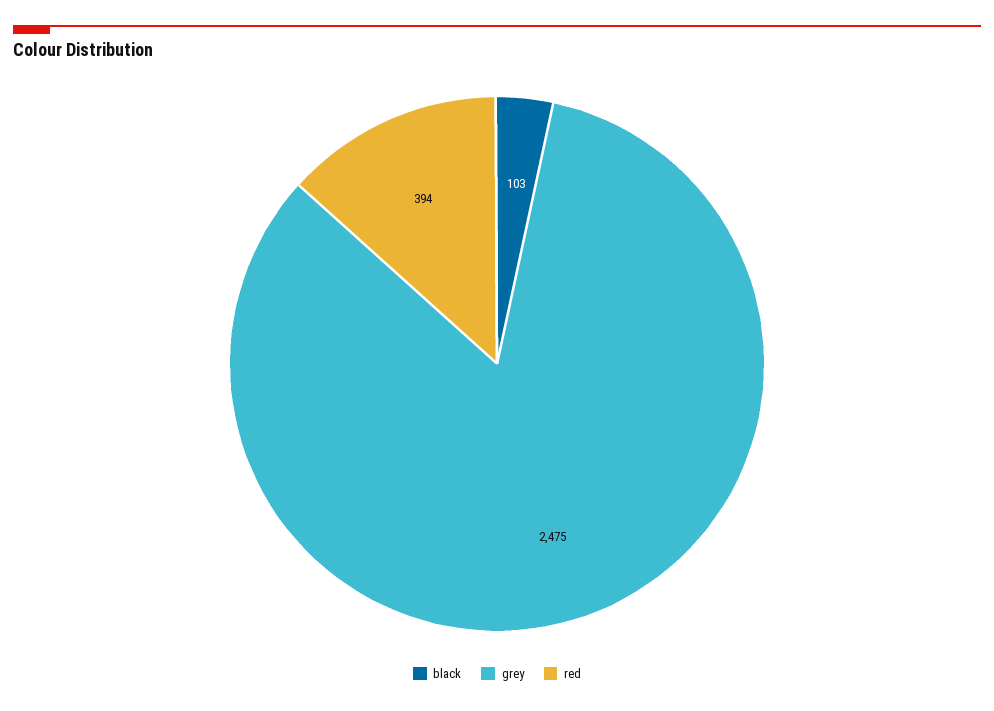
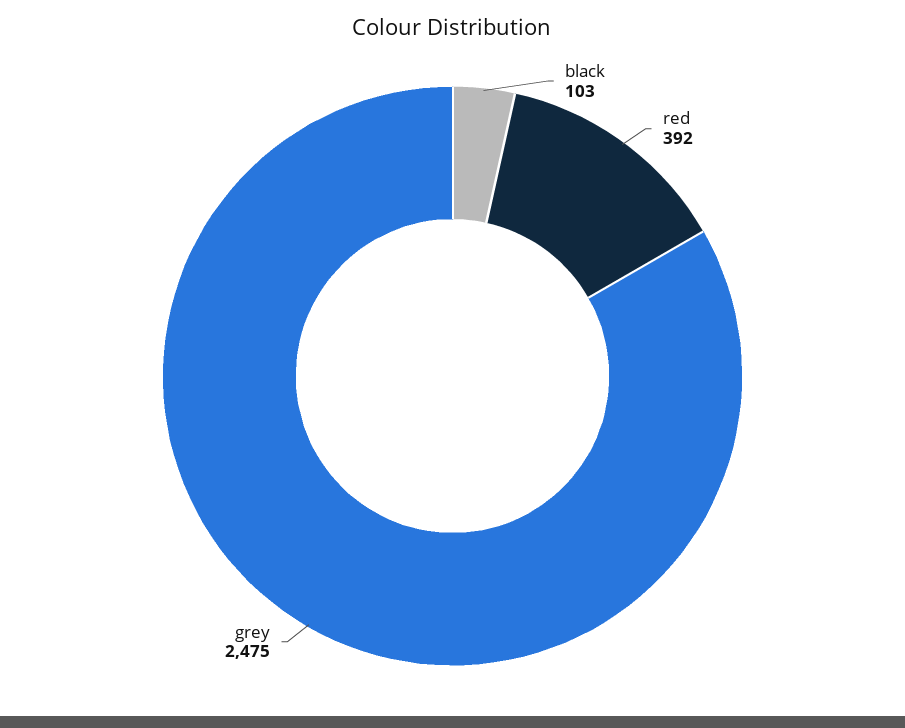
  {
    "black": 103,
    "grey": 2475,
-   "red": 394
+   "red": 392
  }

